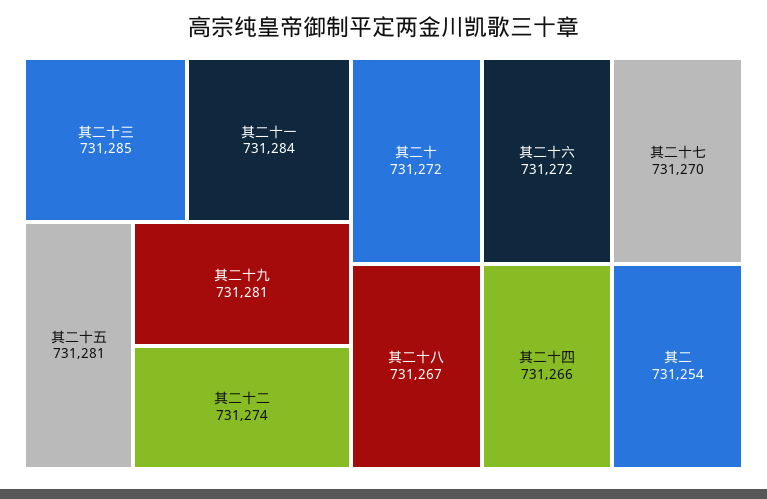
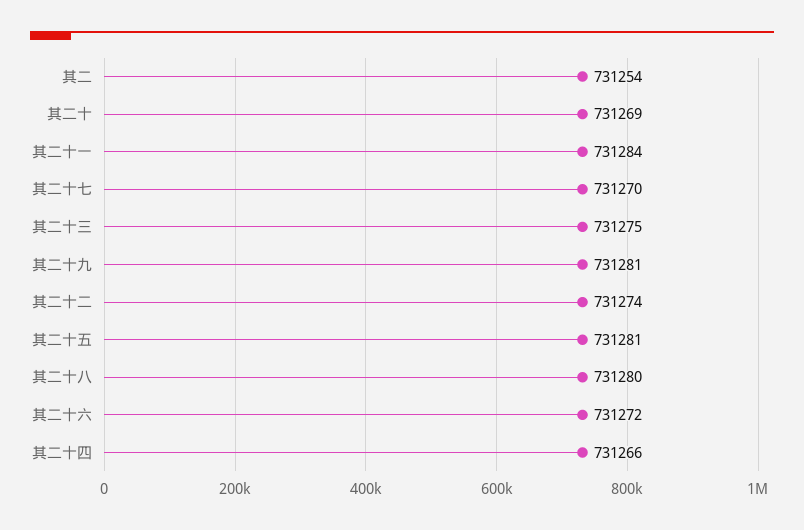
  {
-   "其二十三": 731285,
+   "其二十三": 731275,
    "其二十一": 731284,
    "其二十五": 731281,
    "其二十九": 731281,
    "其二十二": 731274,
-   "其二十": 731272,
+   "其二十": 731269,
    "其二十六": 731272,
    "其二十七": 731270,
-   "其二十八": 731267,
+   "其二十八": 731280,
    "其二十四": 731266,
    "其二": 731254
  }

